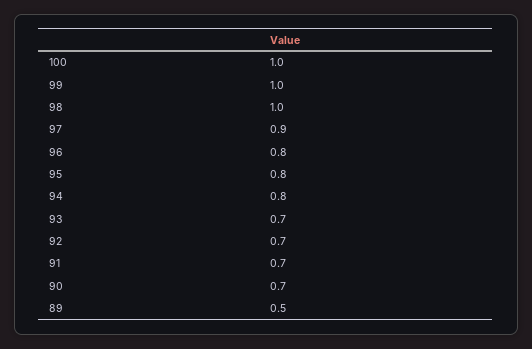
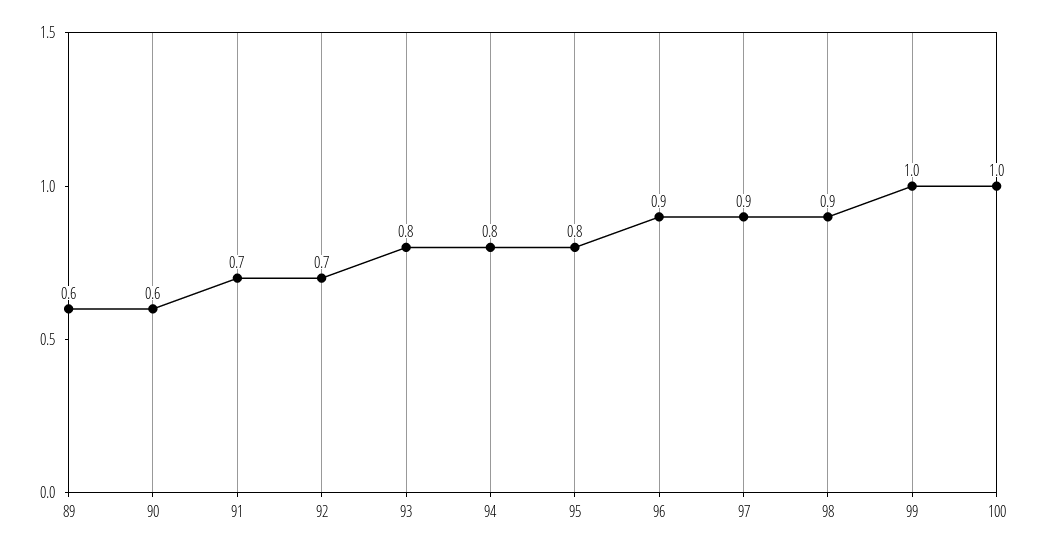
  {
    "100": 1,
    "99": 1,
-   "98": 1,
+   "98": 0.9,
    "97": 0.9,
-   "96": 0.8,
+   "96": 0.9,
    "95": 0.8,
    "94": 0.8,
-   "93": 0.7,
+   "93": 0.8,
    "92": 0.7,
    "91": 0.7,
-   "90": 0.7,
+   "90": 0.6,
-   "89": 0.5
+   "89": 0.6
  }

